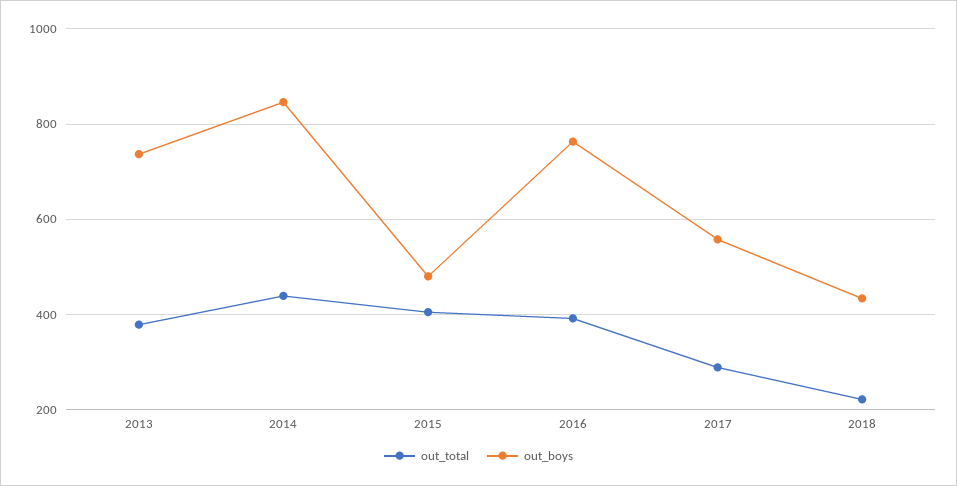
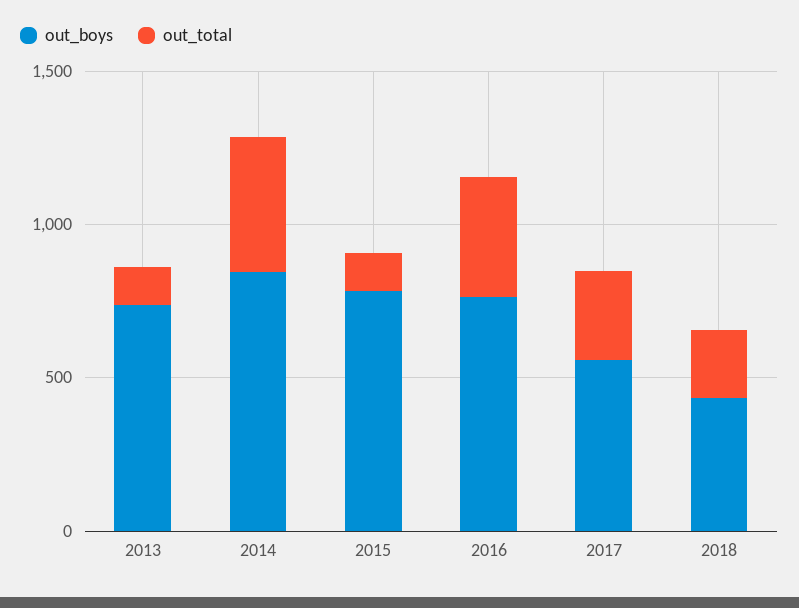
  {
    "out_total": {
-     "2013": 380,
+     "2013": 100,
      "2014": 440,
-     "2015": 400,
+     "2015": 100,
      "2016": 400,
      "2017": 280,
      "2018": 220
    },
    "out_boys": {
      "2013": 740,
      "2014": 840,
-     "2015": 480,
+     "2015": 800,
      "2016": 760,
      "2017": 560,
      "2018": 440
    }
  }

